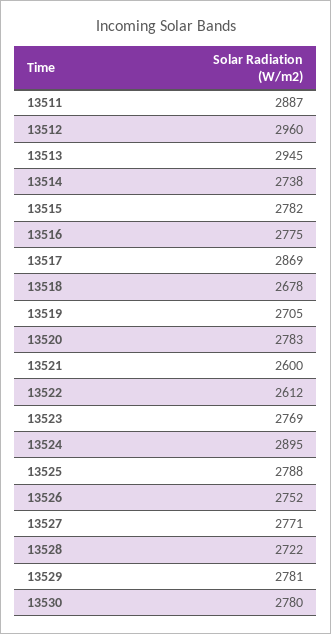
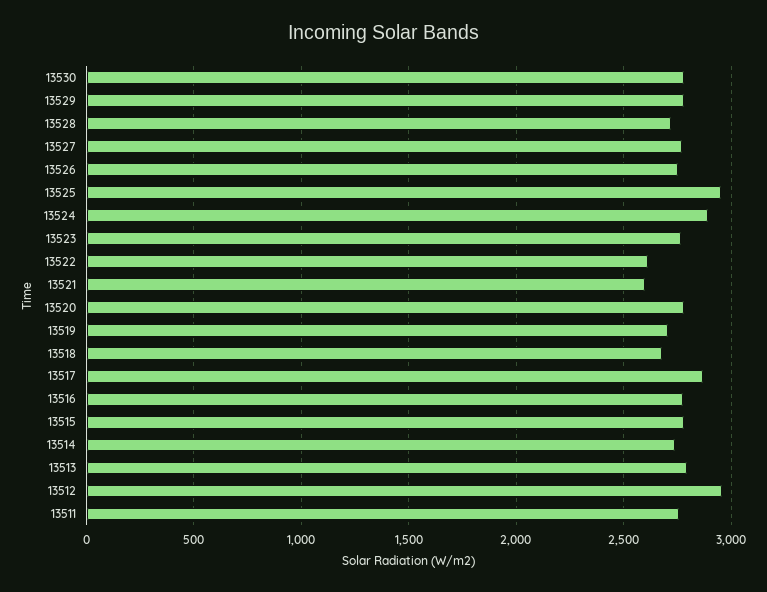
  {
-   "13511": 2887,
+   "13511": 2750,
    "13512": 2960,
-   "13513": 2945,
+   "13513": 2800,
    "13514": 2738,
    "13515": 2782,
    "13516": 2775,
    "13517": 2869,
    "13518": 2678,
    "13519": 2705,
    "13520": 2783,
    "13521": 2600,
    "13522": 2612,
    "13523": 2769,
    "13524": 2895,
-   "13525": 2788,
+   "13525": 2950,
    "13526": 2752,
    "13527": 2771,
    "13528": 2722,
    "13529": 2781,
    "13530": 2780
  }

